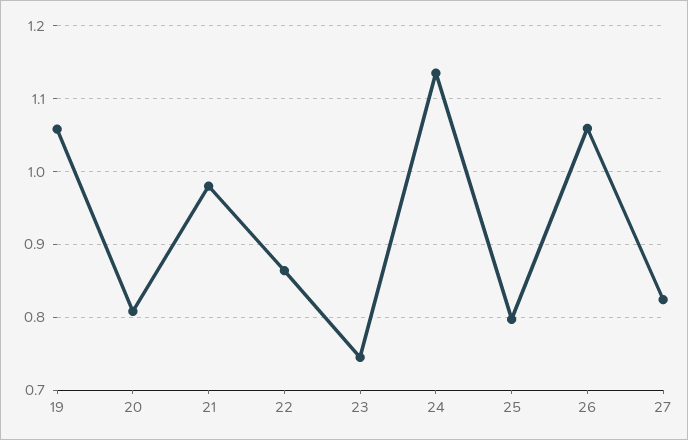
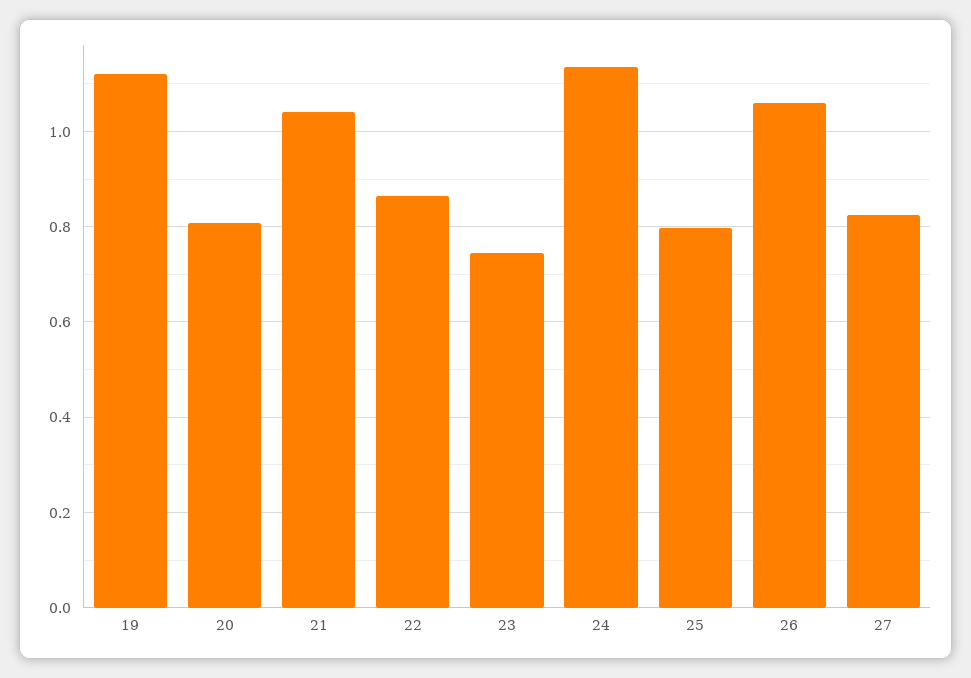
  {
-   "19": 1.06,
+   "19": 1.12,
    "20": 0.81,
-   "21": 0.98,
+   "21": 1.04,
    "22": 0.86,
    "23": 0.75,
    "24": 1.14,
    "25": 0.8,
    "26": 1.06,
    "27": 0.82
  }

